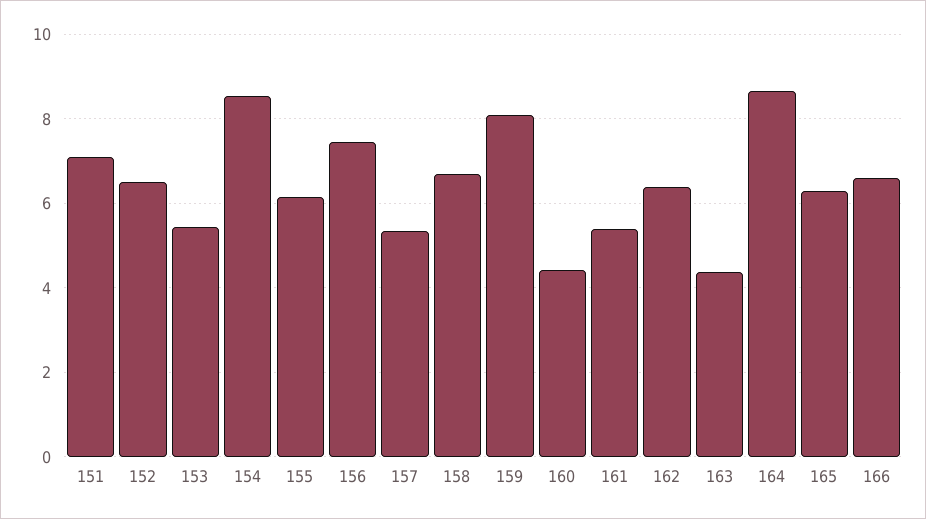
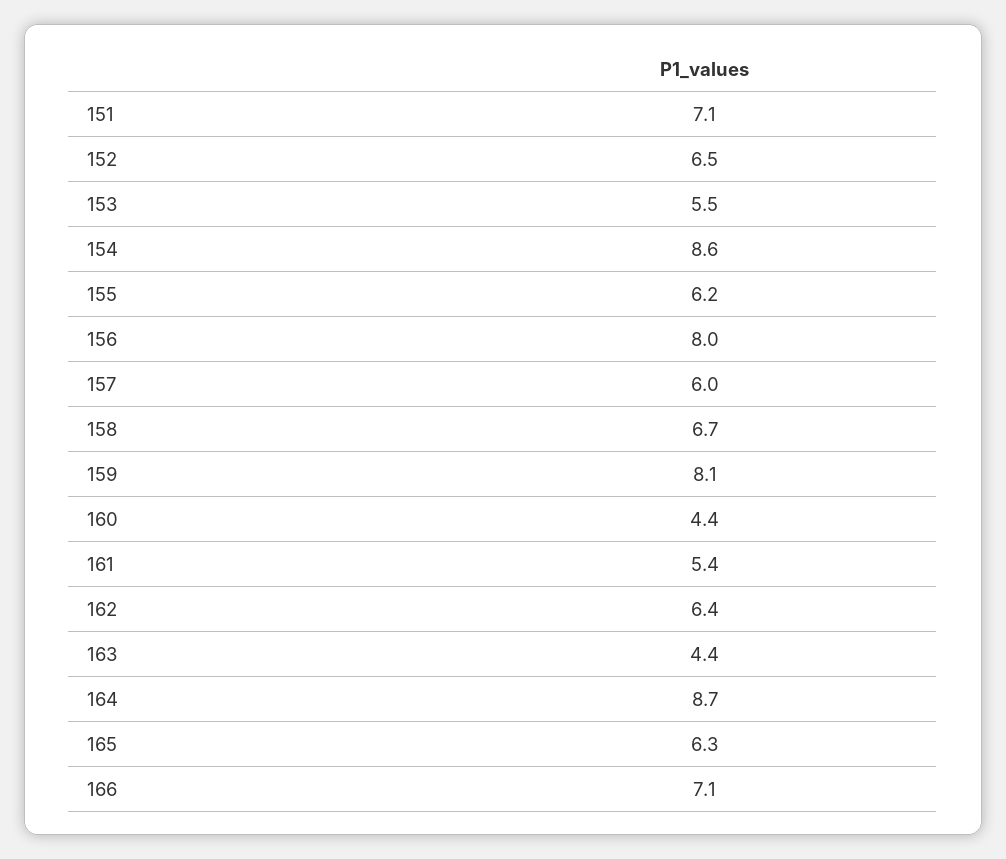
  {
    "151": 7.1,
    "152": 6.5,
    "153": 5.5,
    "154": 8.6,
    "155": 6.2,
-   "156": 7.4,
+   "156": 8,
-   "157": 5.4,
+   "157": 6,
    "158": 6.7,
    "159": 8.1,
    "160": 4.4,
    "161": 5.4,
    "162": 6.4,
    "163": 4.4,
    "164": 8.7,
    "165": 6.3,
-   "166": 6.6
+   "166": 7.1
  }

